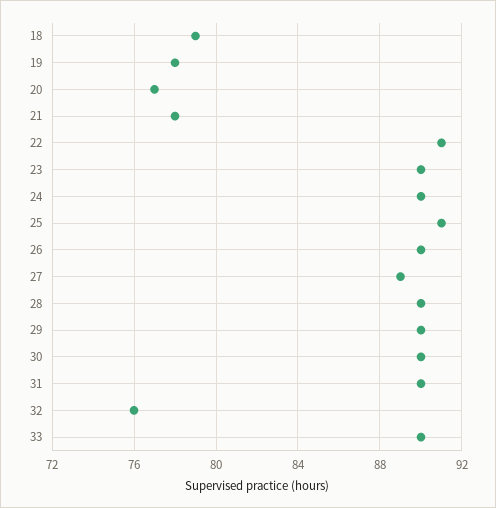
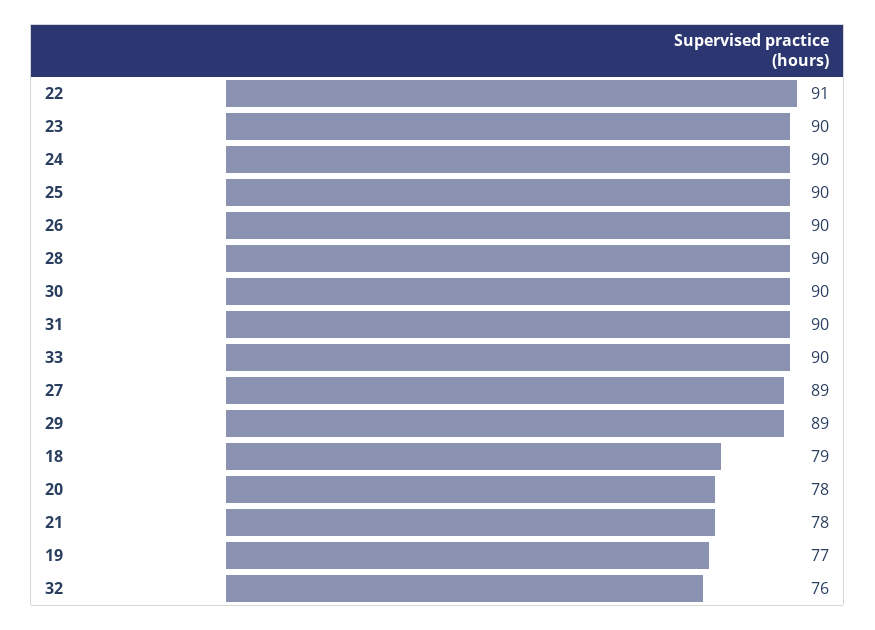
  {
    "18": 79,
-   "19": 78,
+   "19": 77,
-   "20": 77,
+   "20": 78,
    "21": 78,
    "22": 91,
    "23": 90,
    "24": 90,
-   "25": 91,
+   "25": 90,
    "26": 90,
    "27": 89,
    "28": 90,
-   "29": 90,
+   "29": 89,
    "30": 90,
    "31": 90,
    "32": 76,
    "33": 90
  }

